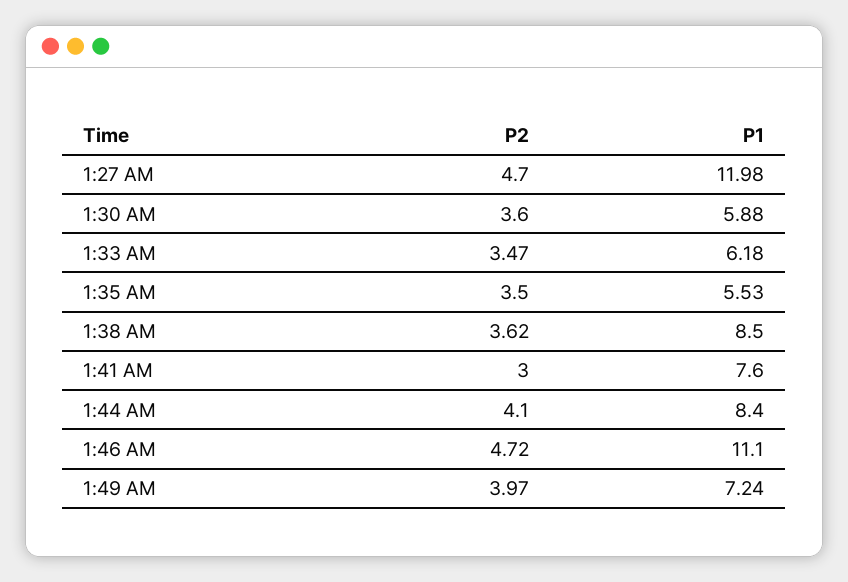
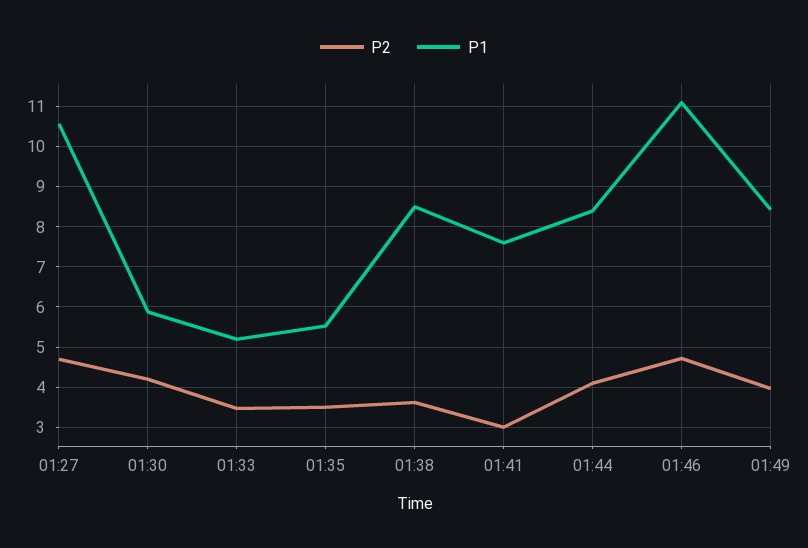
  {
    "P2": {
      "1:27 AM": 4.7,
-     "1:30 AM": 3.6,
+     "1:30 AM": 4.2,
      "1:33 AM": 3.47,
      "1:35 AM": 3.5,
      "1:38 AM": 3.62,
      "1:41 AM": 3,
      "1:44 AM": 4.1,
      "1:46 AM": 4.72,
      "1:49 AM": 3.97
    },
    "P1": {
-     "1:27 AM": 11.98,
+     "1:27 AM": 10.6,
      "1:30 AM": 5.88,
-     "1:33 AM": 6.18,
+     "1:33 AM": 5.2,
      "1:35 AM": 5.53,
      "1:38 AM": 8.5,
      "1:41 AM": 7.6,
      "1:44 AM": 8.4,
      "1:46 AM": 11.1,
-     "1:49 AM": 7.24
+     "1:49 AM": 8.4
    }
  }

